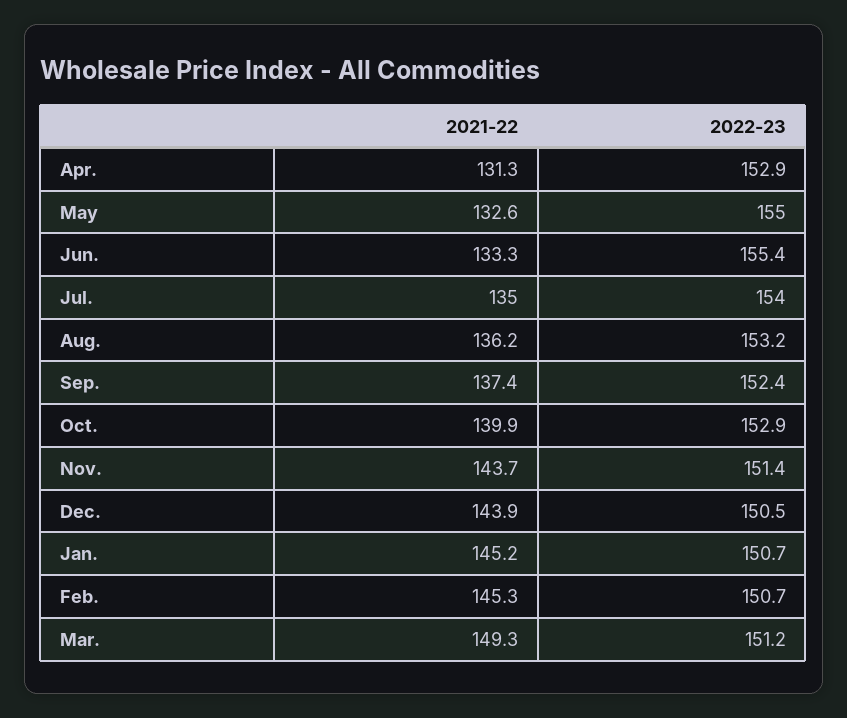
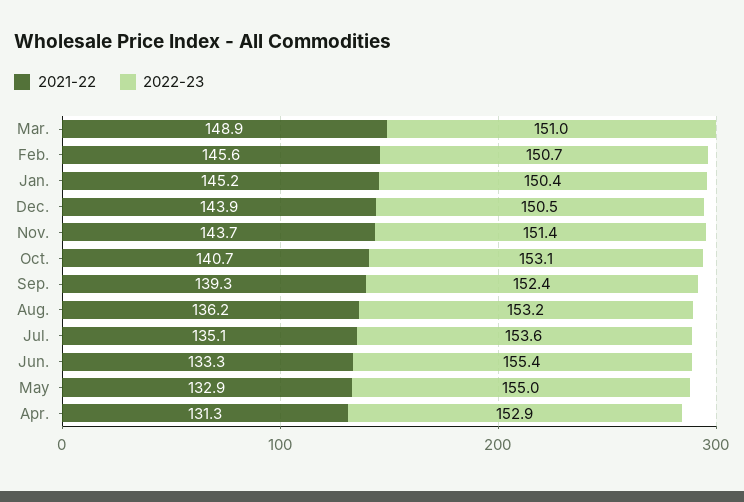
  {
    "2021-22": {
      "Apr.": 131.3,
-     "May": 132.6,
+     "May": 132.9,
      "Jun.": 133.3,
-     "Jul.": 135,
+     "Jul.": 135.1,
      "Aug.": 136.2,
-     "Sep.": 137.4,
+     "Sep.": 139.3,
-     "Oct.": 139.9,
+     "Oct.": 140.7,
      "Nov.": 143.7,
      "Dec.": 143.9,
      "Jan.": 145.2,
-     "Feb.": 145.3,
+     "Feb.": 145.6,
-     "Mar.": 149.3
+     "Mar.": 148.9
    },
    "2022-23": {
      "Apr.": 152.9,
      "May": 155,
      "Jun.": 155.4,
-     "Jul.": 154,
+     "Jul.": 153.6,
      "Aug.": 153.2,
      "Sep.": 152.4,
-     "Oct.": 152.9,
+     "Oct.": 153.1,
      "Nov.": 151.4,
      "Dec.": 150.5,
-     "Jan.": 150.7,
+     "Jan.": 150.4,
      "Feb.": 150.7,
-     "Mar.": 151.2
+     "Mar.": 151
    }
  }

